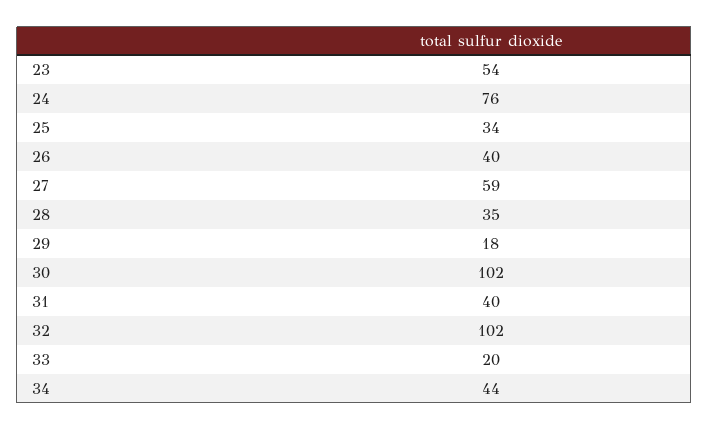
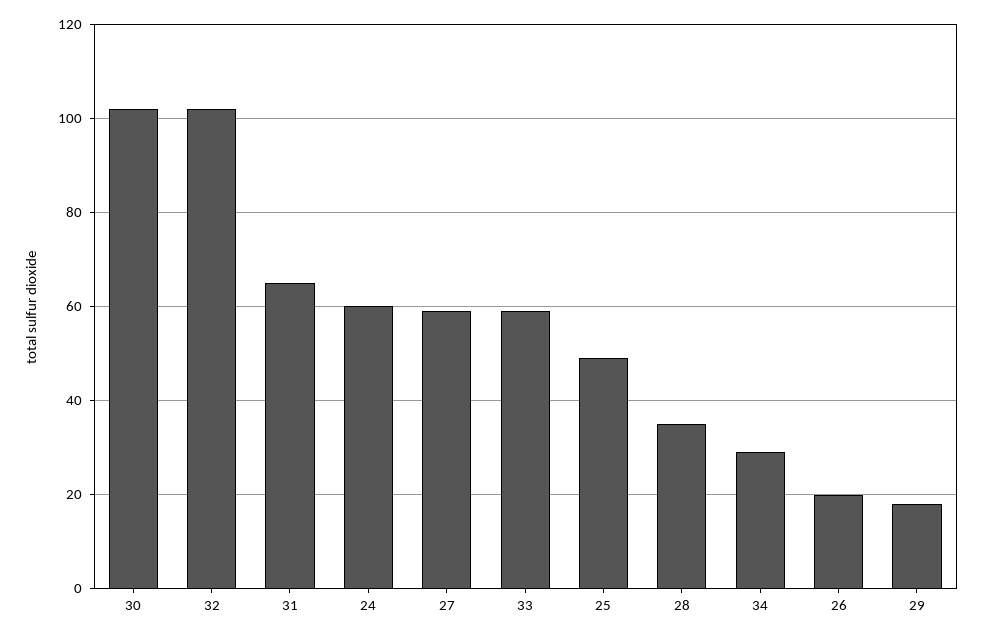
  {
-   "23": 54,
-   "24": 76,
+   "24": 60,
-   "25": 34,
+   "25": 50,
-   "26": 40,
+   "26": 20,
    "27": 59,
    "28": 35,
    "29": 18,
    "30": 102,
-   "31": 40,
+   "31": 65,
    "32": 102,
-   "33": 20,
+   "33": 60,
-   "34": 44
+   "34": 30
  }

